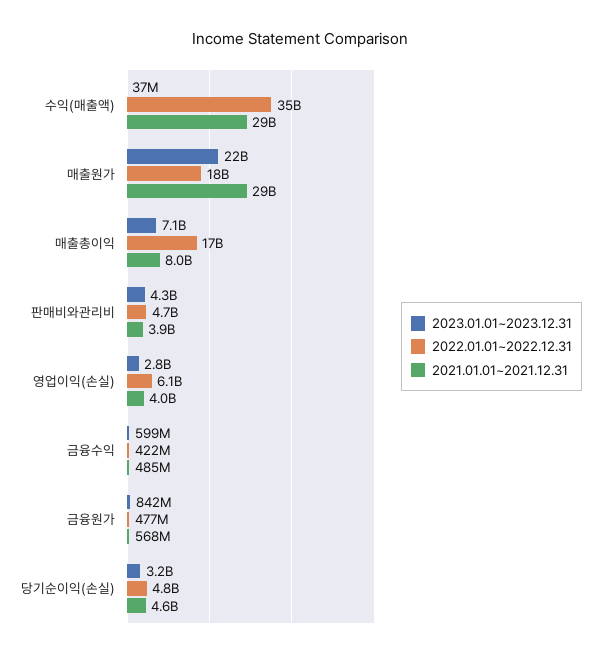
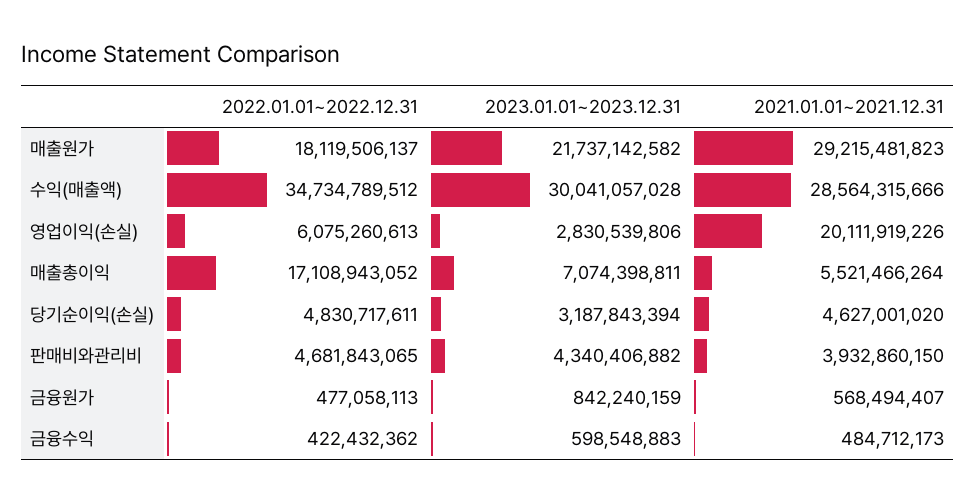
  {
    "2023.01.01~2023.12.31": {
-     "수익(매출액)": 37000000,
+     "수익(매출액)": 30041057028,
      "매출원가": 21737142582,
      "매출총이익": 7074398811,
      "판매비와관리비": 4340406882,
      "영업이익(손실)": 2830539806,
      "금융수익": 598548883,
      "금융원가": 842240159,
      "당기순이익(손실)": 3187843394
    },
    "2022.01.01~2022.12.31": {
      "수익(매출액)": 34734789512,
      "매출원가": 18119506137,
      "매출총이익": 17108943052,
      "판매비와관리비": 4681843065,
      "영업이익(손실)": 6075260613,
      "금융수익": 422432362,
      "금융원가": 477058113,
      "당기순이익(손실)": 4830717611
    },
    "2021.01.01~2021.12.31": {
      "수익(매출액)": 28564315666,
      "매출원가": 29215481823,
-     "매출총이익": 8000000000,
+     "매출총이익": 5521466264,
      "판매비와관리비": 3932860150,
-     "영업이익(손실)": 4000000000,
+     "영업이익(손실)": 20111919226,
      "금융수익": 484712173,
      "금융원가": 568494407,
      "당기순이익(손실)": 4627001020
    }
  }

